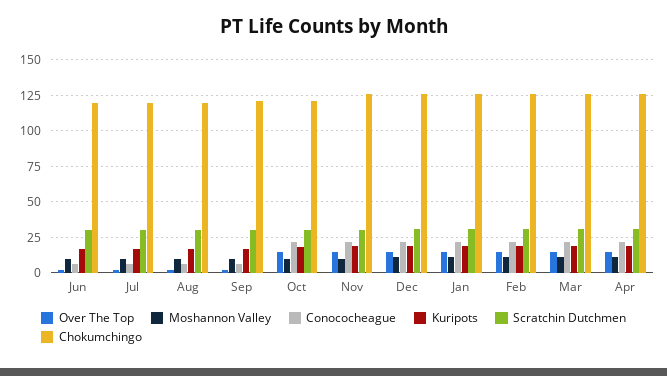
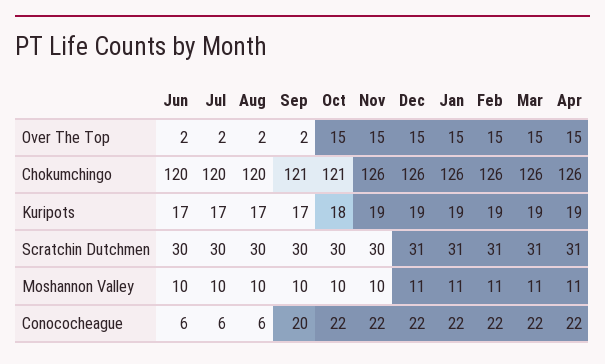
  {
    "Over The Top": {
      "Jun": 2,
      "Jul": 2,
      "Aug": 2,
      "Sep": 2,
      "Oct": 15,
      "Nov": 15,
      "Dec": 15,
      "Jan": 15,
      "Feb": 15,
      "Mar": 15,
      "Apr": 15
    },
    "Moshannon Valley": {
      "Jun": 10,
      "Jul": 10,
      "Aug": 10,
      "Sep": 10,
      "Oct": 10,
      "Nov": 10,
      "Dec": 11,
      "Jan": 11,
      "Feb": 11,
      "Mar": 11,
      "Apr": 11
    },
    "Conococheague": {
      "Jun": 6,
      "Jul": 6,
      "Aug": 6,
-     "Sep": 5,
+     "Sep": 20,
      "Oct": 22,
      "Nov": 22,
      "Dec": 22,
      "Jan": 22,
      "Feb": 22,
      "Mar": 22,
      "Apr": 22
    },
    "Kuripots": {
      "Jun": 17,
      "Jul": 17,
      "Aug": 17,
      "Sep": 17,
      "Oct": 18,
      "Nov": 19,
      "Dec": 19,
      "Jan": 19,
      "Feb": 19,
      "Mar": 19,
      "Apr": 19
    },
    "Scratchin Dutchmen": {
      "Jun": 30,
      "Jul": 30,
      "Aug": 30,
      "Sep": 30,
      "Oct": 30,
      "Nov": 30,
      "Dec": 31,
      "Jan": 31,
      "Feb": 31,
      "Mar": 31,
      "Apr": 31
    },
    "Chokumchingo": {
      "Jun": 120,
      "Jul": 120,
      "Aug": 120,
      "Sep": 121,
      "Oct": 121,
      "Nov": 126,
      "Dec": 126,
      "Jan": 126,
      "Feb": 126,
      "Mar": 126,
      "Apr": 126
    }
  }

